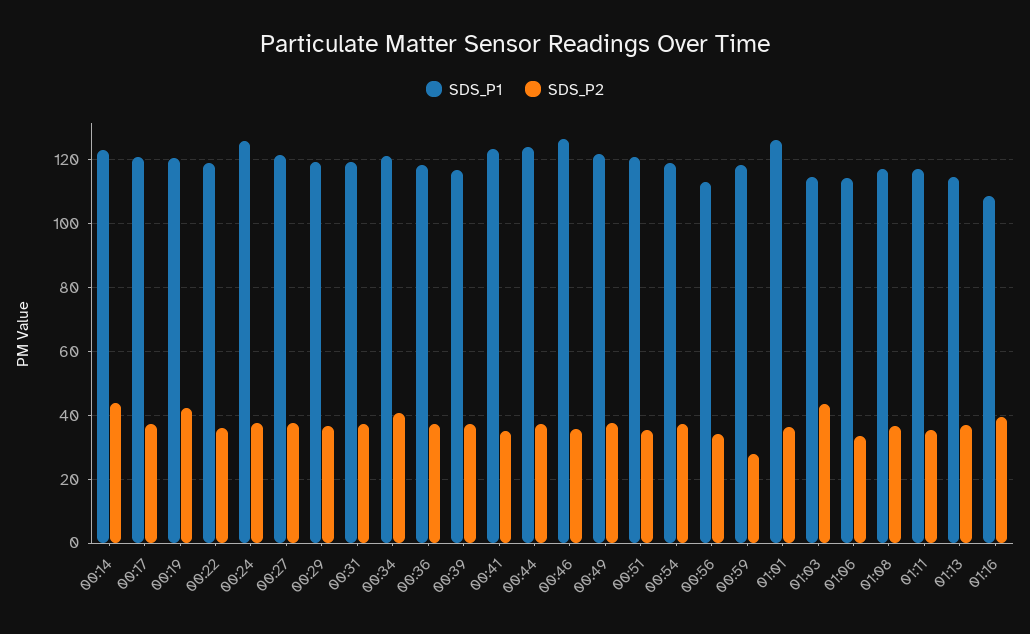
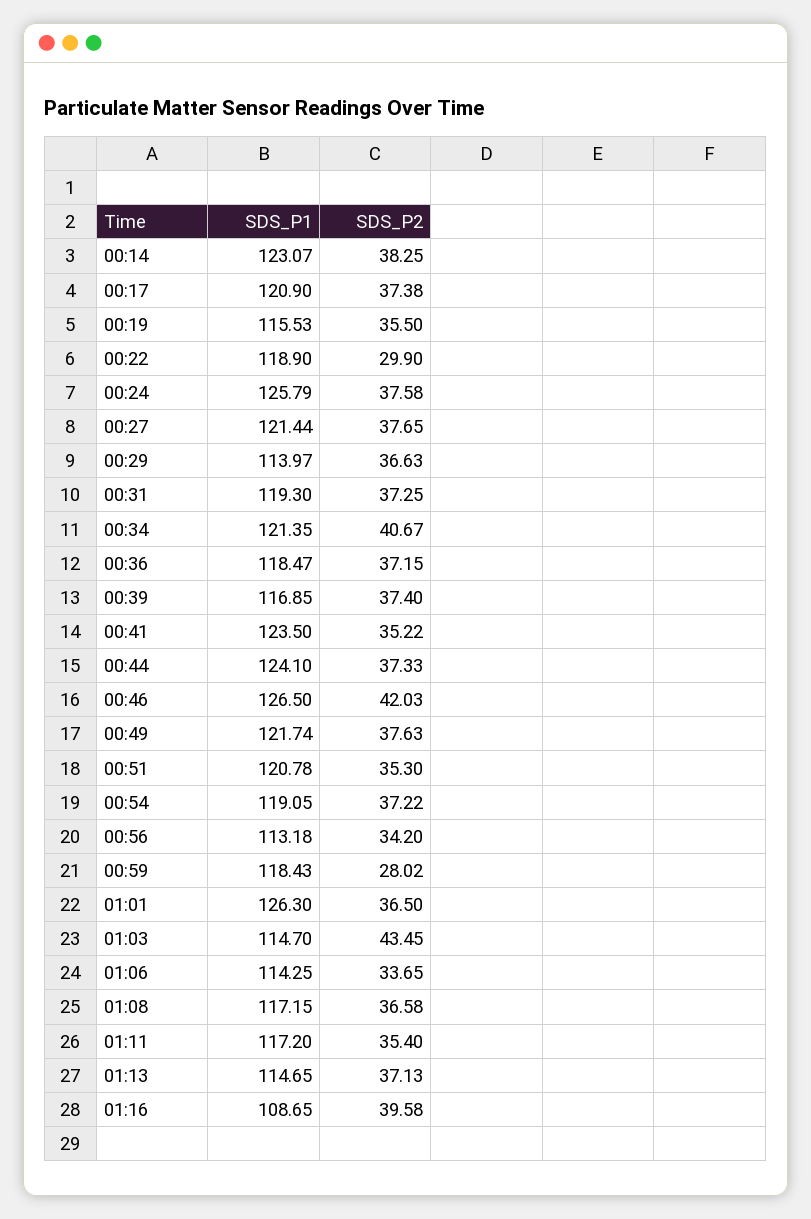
  {
    "SDS_P1": {
      "00:14": 123.07,
      "00:17": 120.9,
-     "00:19": 120,
+     "00:19": 115.53,
      "00:22": 118.9,
      "00:24": 125.79,
      "00:27": 121.44,
-     "00:29": 120,
+     "00:29": 113.97,
      "00:31": 119.3,
      "00:34": 121.35,
      "00:36": 118.47,
      "00:39": 116.85,
      "00:41": 123.5,
      "00:44": 124.1,
      "00:46": 126.5,
      "00:49": 121.74,
      "00:51": 120.78,
      "00:54": 119.05,
      "00:56": 113.18,
      "00:59": 118.43,
      "01:01": 126.3,
      "01:03": 114.7,
      "01:06": 114.25,
      "01:08": 117.15,
      "01:11": 117.2,
      "01:13": 114.65,
      "01:16": 108.65
    },
    "SDS_P2": {
-     "00:14": 44,
+     "00:14": 38.25,
      "00:17": 37.38,
-     "00:19": 42,
+     "00:19": 35.5,
-     "00:22": 36,
+     "00:22": 29.9,
      "00:24": 37.58,
      "00:27": 37.65,
      "00:29": 36.63,
      "00:31": 37.25,
      "00:34": 40.67,
      "00:36": 37.15,
      "00:39": 37.4,
      "00:41": 35.22,
      "00:44": 37.33,
-     "00:46": 36,
+     "00:46": 42.03,
      "00:49": 37.63,
      "00:51": 35.3,
      "00:54": 37.22,
      "00:56": 34.2,
      "00:59": 28.02,
      "01:01": 36.5,
      "01:03": 43.45,
      "01:06": 33.65,
      "01:08": 36.58,
      "01:11": 35.4,
      "01:13": 37.13,
      "01:16": 39.58
    }
  }

